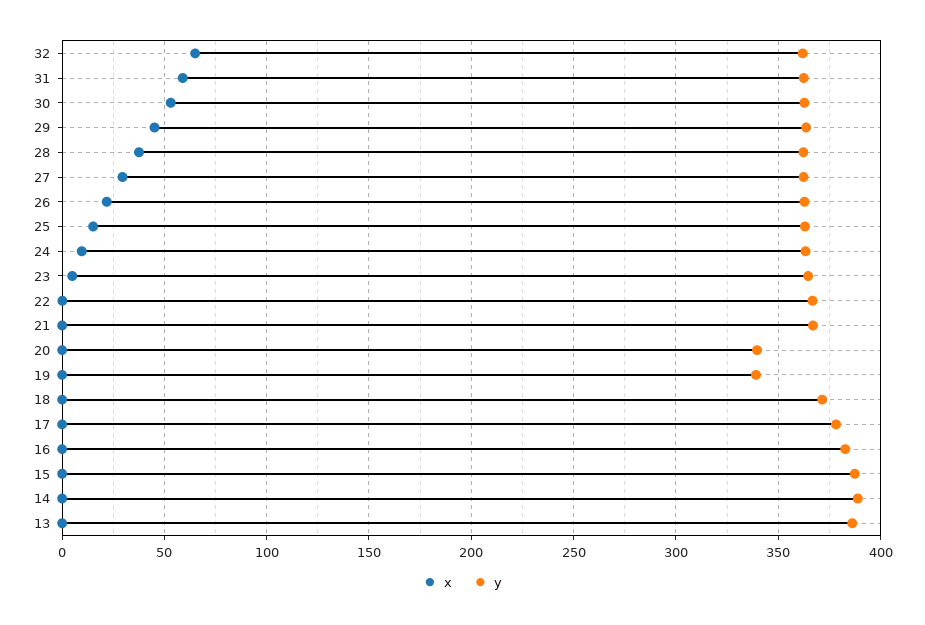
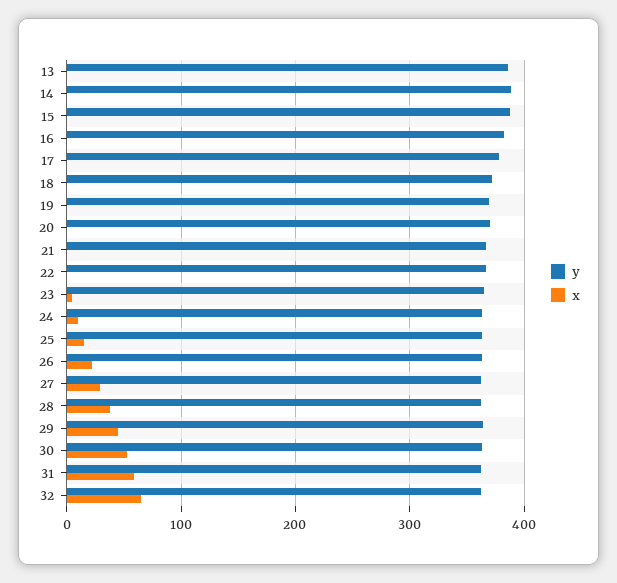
  {
    "x": {
      "32": 65,
      "31": 60,
      "30": 55,
      "29": 45,
      "28": 40,
      "27": 30,
      "26": 20,
      "25": 15,
      "24": 10,
      "23": 5,
      "22": 0,
      "21": 0,
      "20": 0,
      "19": 0,
      "18": 0,
      "17": 0,
      "16": 0,
      "15": 0,
      "14": 0,
      "13": 0
    },
    "y": {
      "32": 360,
      "31": 360,
      "30": 365,
      "29": 365,
      "28": 360,
      "27": 360,
      "26": 365,
      "25": 365,
      "24": 365,
      "23": 365,
      "22": 365,
      "21": 365,
-     "20": 340,
+     "20": 370,
-     "19": 340,
+     "19": 370,
      "18": 370,
      "17": 380,
      "16": 385,
      "15": 385,
      "14": 390,
      "13": 385
    }
  }

